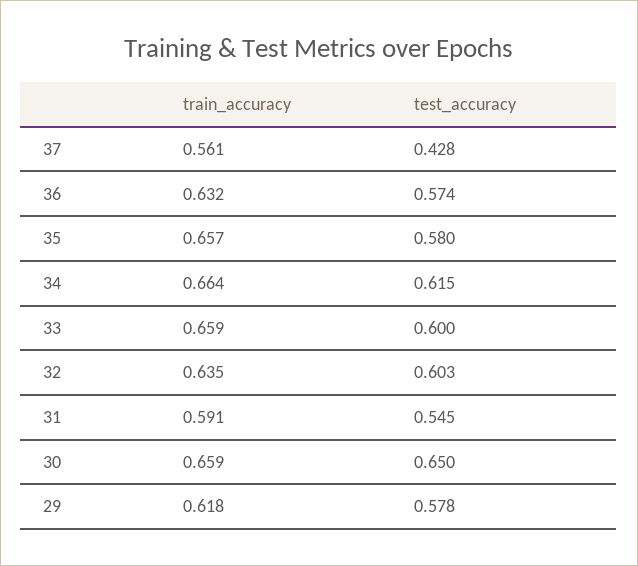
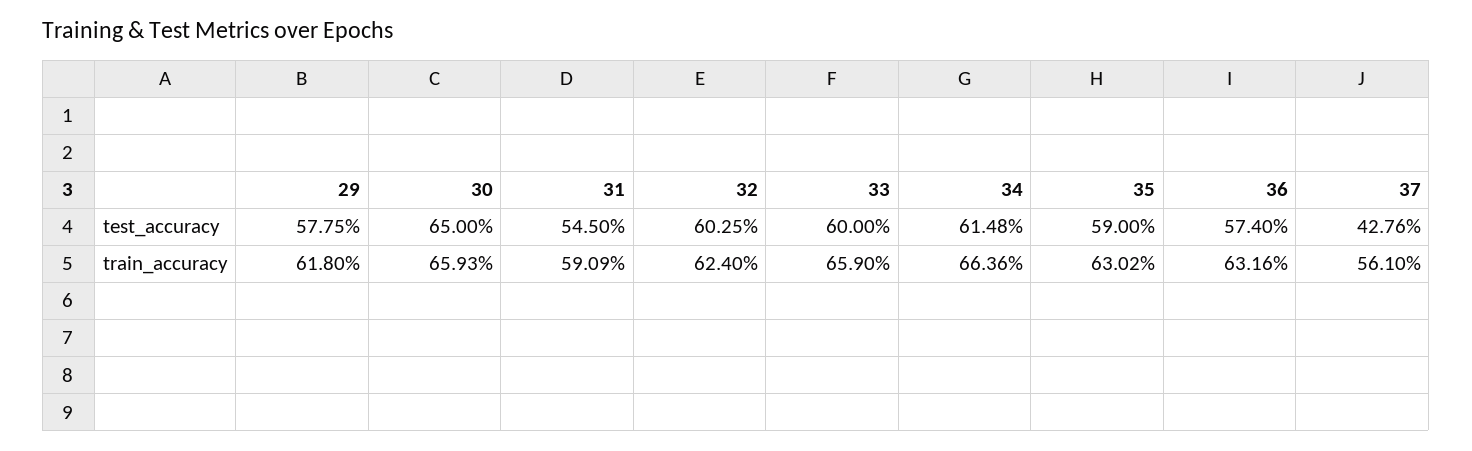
  {
    "train_accuracy": {
      "37": 0.561,
      "36": 0.6316,
-     "35": 0.657,
+     "35": 0.6302,
      "34": 0.6636,
      "33": 0.659,
-     "32": 0.635,
+     "32": 0.624,
      "31": 0.5909,
      "30": 0.6593,
      "29": 0.618
    },
    "test_accuracy": {
      "37": 0.4276,
      "36": 0.574,
-     "35": 0.58,
+     "35": 0.59,
      "34": 0.6148,
      "33": 0.6,
      "32": 0.6025,
      "31": 0.545,
      "30": 0.65,
      "29": 0.5775
    }
  }

